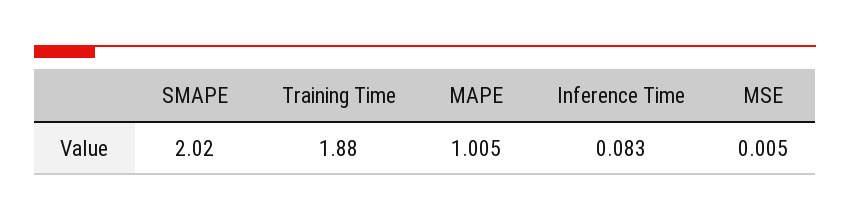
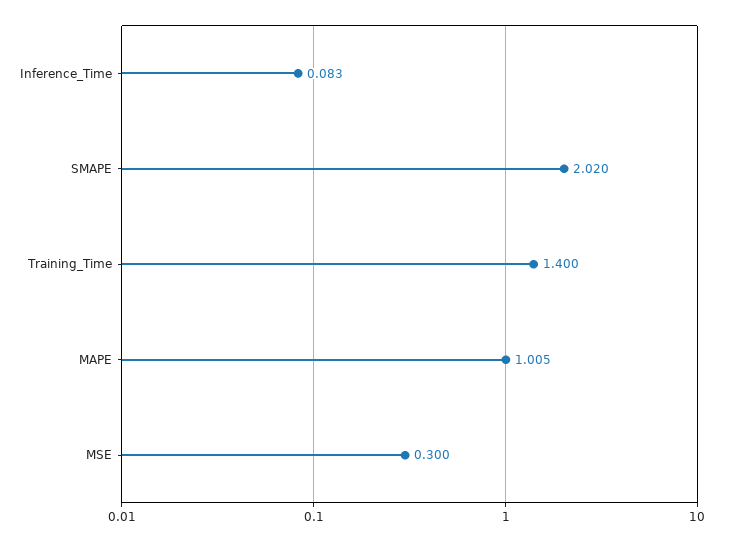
  {
    "SMAPE": 2.02,
-   "Training Time": 1.88,
+   "Training Time": 1.4,
    "MAPE": 1.005,
    "Inference Time": 0.083,
-   "MSE": 0.005
+   "MSE": 0.3
  }

